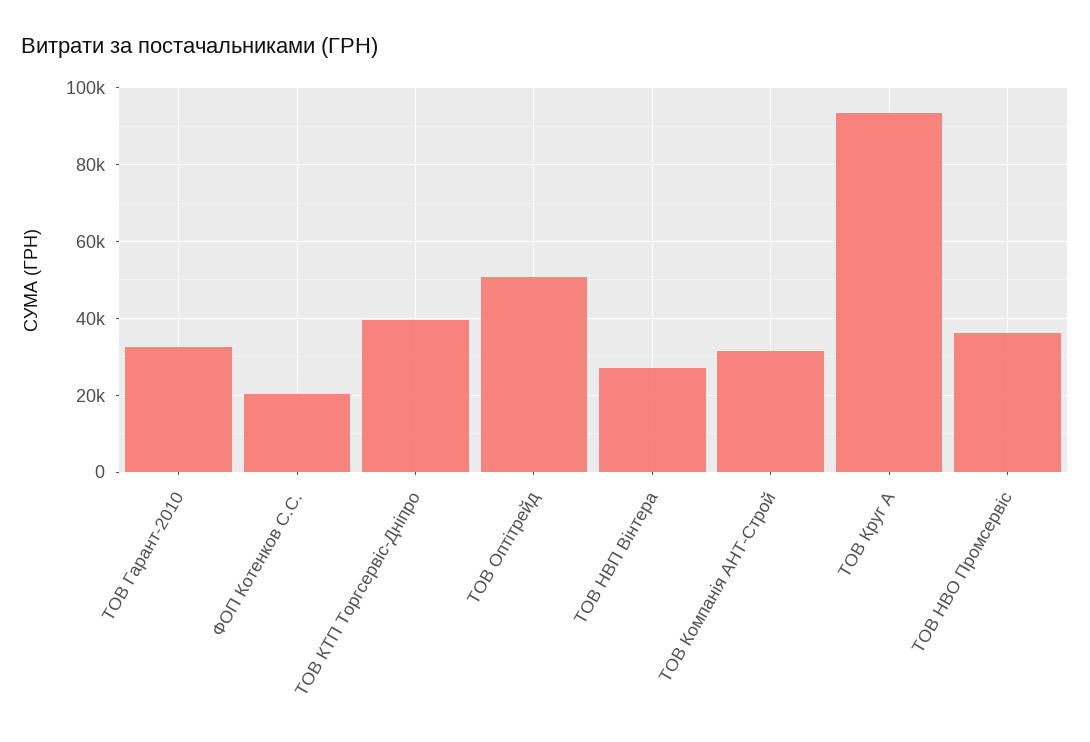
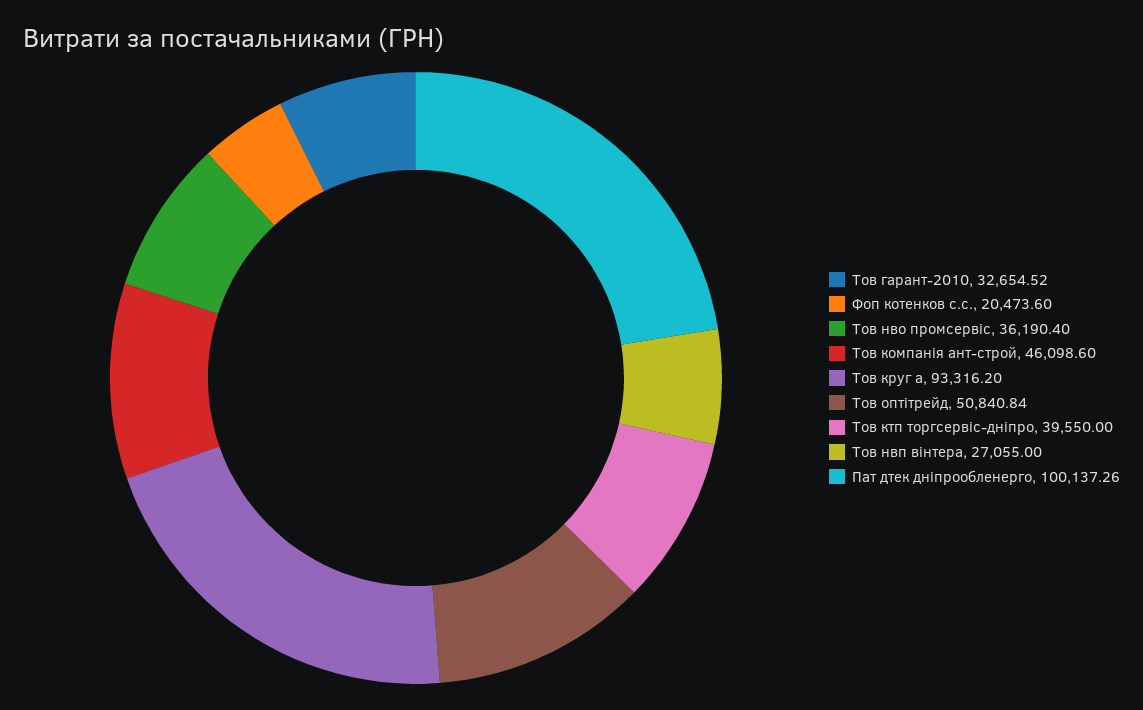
  {
    "ТОВ Гарант-2010": 32654.52,
    "ФОП Котенков С.С.": 20473.6,
    "ТОВ КТП Торгсервіс-Дніпро": 39550,
    "ТОВ Оптітрейд": 50840.84,
    "ТОВ НВП Вінтера": 27055,
-   "ТОВ Компанія АНТ-Строй": 32000,
+   "ТОВ Компанія АНТ-Строй": 46098.6,
    "ТОВ Круг А": 93316.2,
-   "ТОВ НВО Промсервіс": 36190.4
+   "ТОВ НВО Промсервіс": 36190.4,
+   "Пат дтек дніпрообленерго": 100137.26
  }

